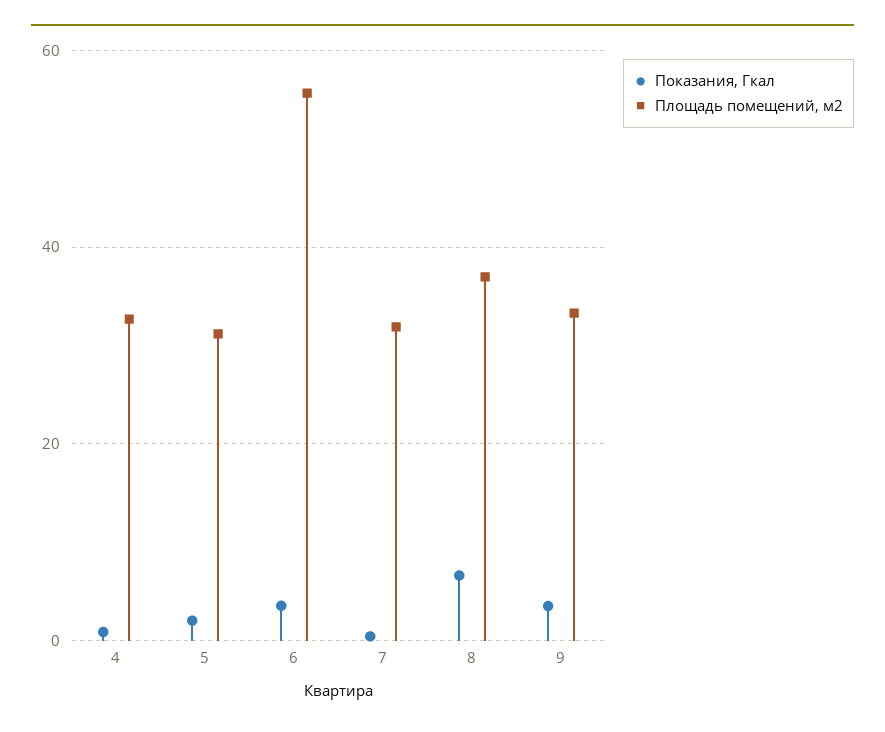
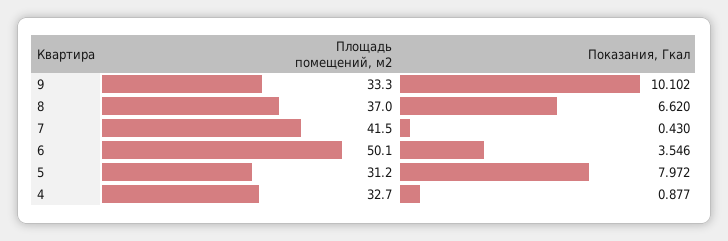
  {
    "Показания, Гкал": {
      "4": 0.877,
-     "5": 2,
+     "5": 7.972,
      "6": 3.546,
      "7": 0.43,
      "8": 6.62,
-     "9": 4
+     "9": 10.102
    },
    "Площадь помещений, м2": {
      "4": 32.7,
      "5": 31.2,
-     "6": 56,
+     "6": 50.1,
-     "7": 32,
+     "7": 41.5,
      "8": 37,
      "9": 33.3
    }
  }

